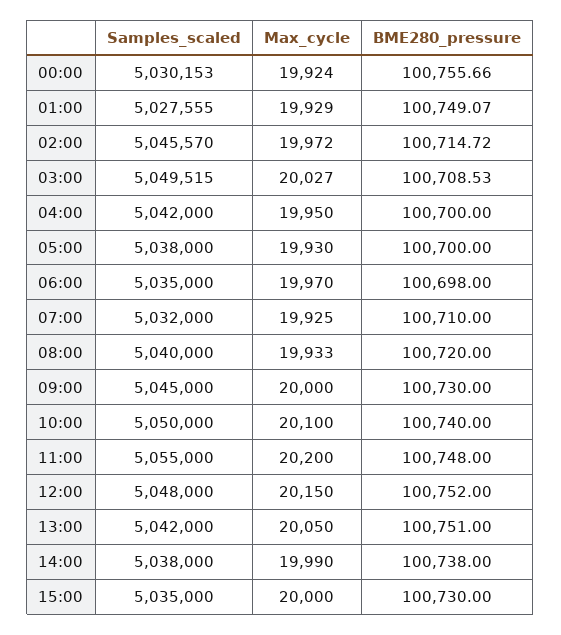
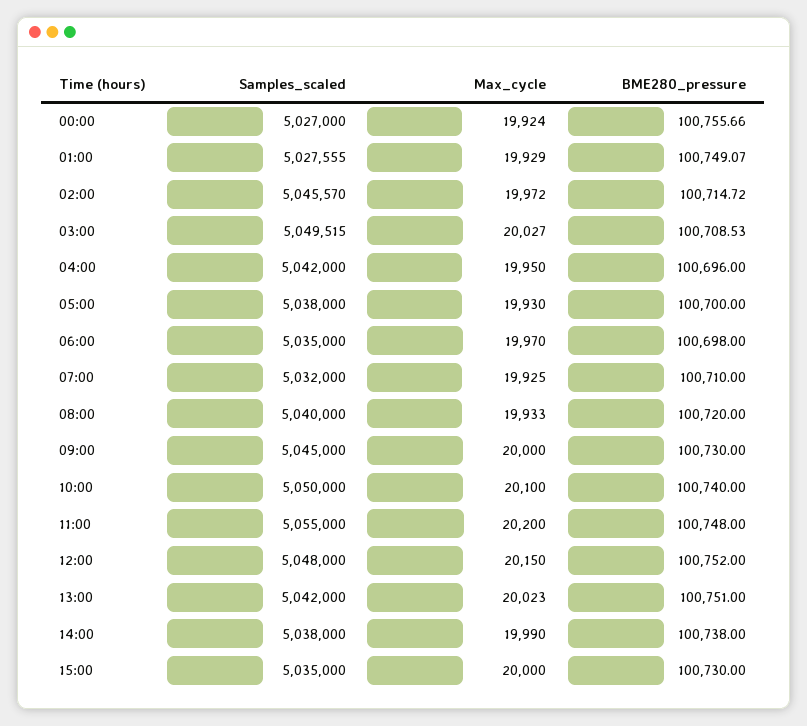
  {
    "Samples_scaled": {
-     "00:00": 5030153,
+     "00:00": 5027000,
      "01:00": 5027555,
      "02:00": 5045570,
      "03:00": 5049515,
      "04:00": 5042000,
      "05:00": 5038000,
      "06:00": 5035000,
      "07:00": 5032000,
      "08:00": 5040000,
      "09:00": 5045000,
      "10:00": 5050000,
      "11:00": 5055000,
      "12:00": 5048000,
      "13:00": 5042000,
      "14:00": 5038000,
      "15:00": 5035000
    },
    "Max_cycle": {
      "00:00": 19924,
      "01:00": 19929,
      "02:00": 19972,
      "03:00": 20027,
      "04:00": 19950,
      "05:00": 19930,
      "06:00": 19970,
      "07:00": 19925,
      "08:00": 19933,
      "09:00": 20000,
      "10:00": 20100,
      "11:00": 20200,
      "12:00": 20150,
-     "13:00": 20050,
+     "13:00": 20023,
      "14:00": 19990,
      "15:00": 20000
    },
    "BME280_pressure": {
      "00:00": 100755.66,
      "01:00": 100749.07,
      "02:00": 100714.72,
      "03:00": 100708.53,
-     "04:00": 100700,
+     "04:00": 100696,
      "05:00": 100700,
      "06:00": 100698,
      "07:00": 100710,
      "08:00": 100720,
      "09:00": 100730,
      "10:00": 100740,
      "11:00": 100748,
      "12:00": 100752,
      "13:00": 100751,
      "14:00": 100738,
      "15:00": 100730
    }
  }

